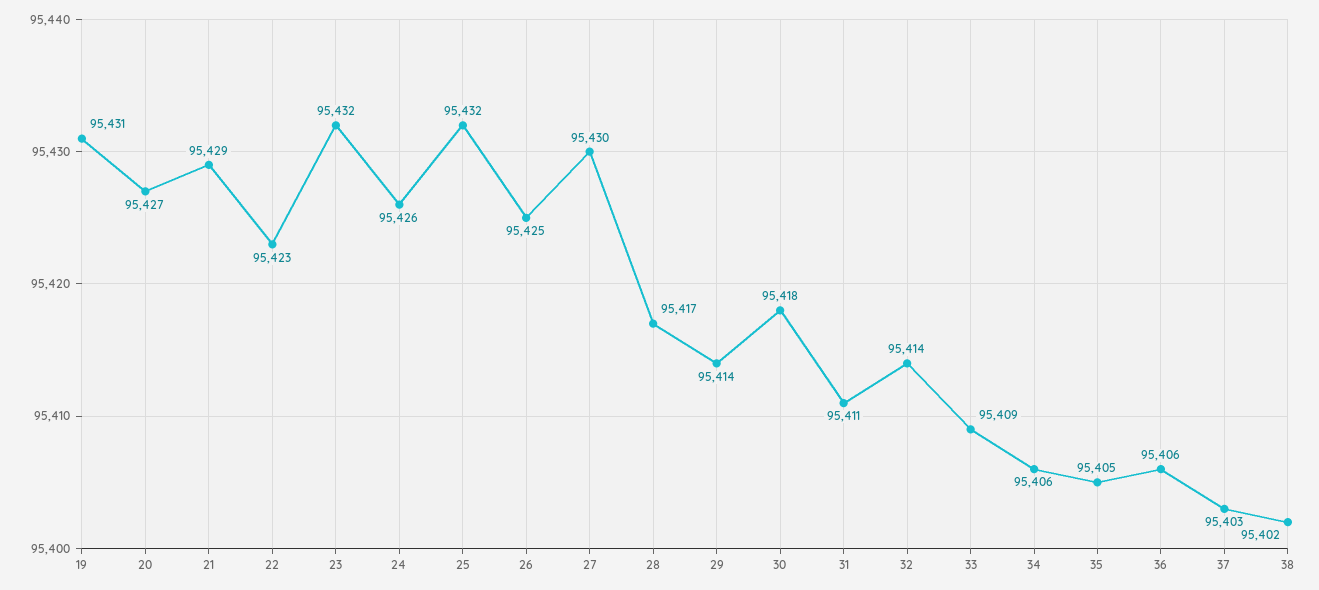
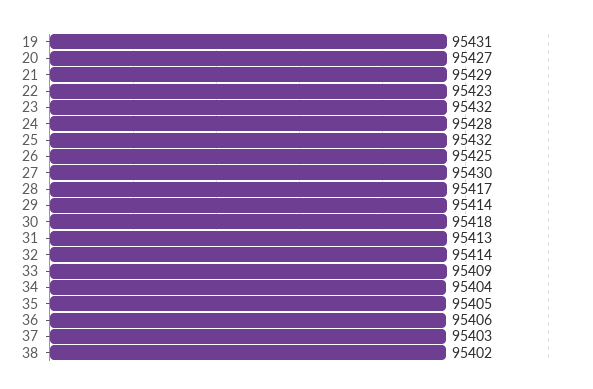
  {
    "19": 95431,
    "20": 95427,
    "21": 95429,
    "22": 95423,
    "23": 95432,
-   "24": 95426,
+   "24": 95428,
    "25": 95432,
    "26": 95425,
    "27": 95430,
    "28": 95417,
    "29": 95414,
    "30": 95418,
-   "31": 95411,
+   "31": 95413,
    "32": 95414,
    "33": 95409,
-   "34": 95406,
+   "34": 95404,
    "35": 95405,
    "36": 95406,
    "37": 95403,
    "38": 95402
  }

